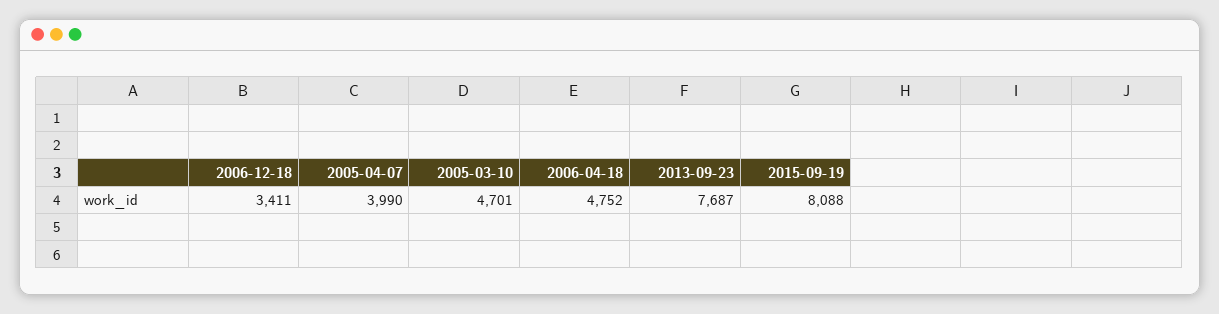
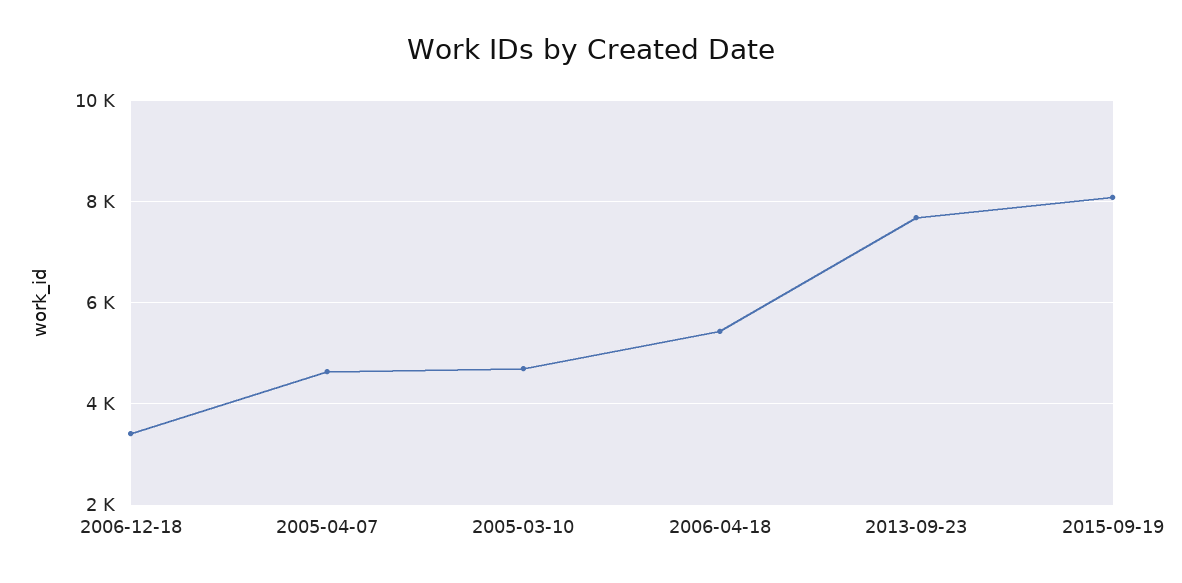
  {
    "2006-12-18": 3411,
-   "2005-04-07": 3990,
+   "2005-04-07": 4600,
    "2005-03-10": 4701,
-   "2006-04-18": 4752,
+   "2006-04-18": 5400,
    "2013-09-23": 7687,
    "2015-09-19": 8088
  }

